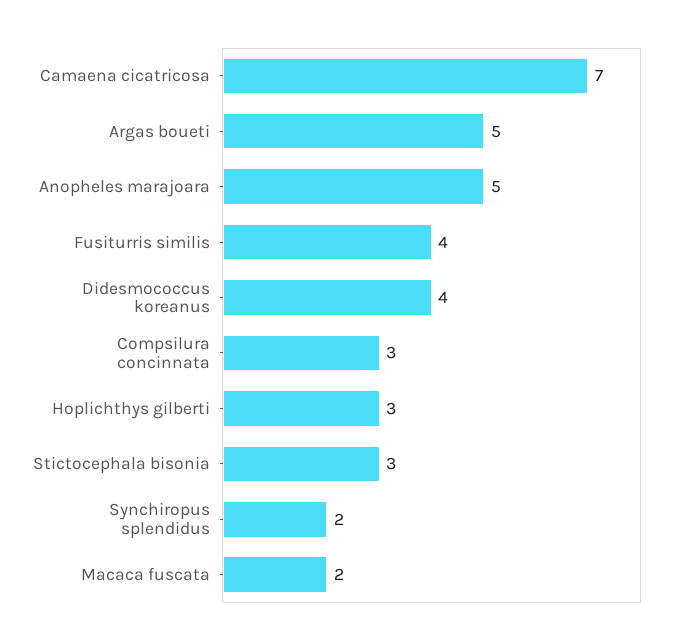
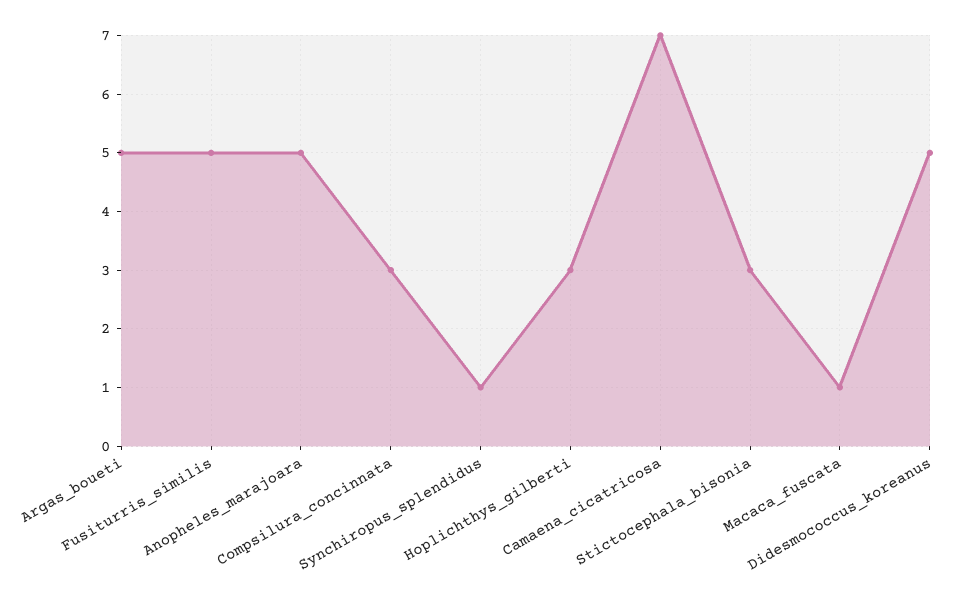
  {
    "Camaena cicatricosa": 7,
    "Argas boueti": 5,
    "Anopheles marajoara": 5,
-   "Fusiturris similis": 4,
+   "Fusiturris similis": 5,
-   "Didesmococcus koreanus": 4,
+   "Didesmococcus koreanus": 5,
    "Compsilura concinnata": 3,
    "Hoplichthys gilberti": 3,
    "Stictocephala bisonia": 3,
-   "Synchiropus splendidus": 2,
+   "Synchiropus splendidus": 1,
-   "Macaca fuscata": 2
+   "Macaca fuscata": 1
  }

